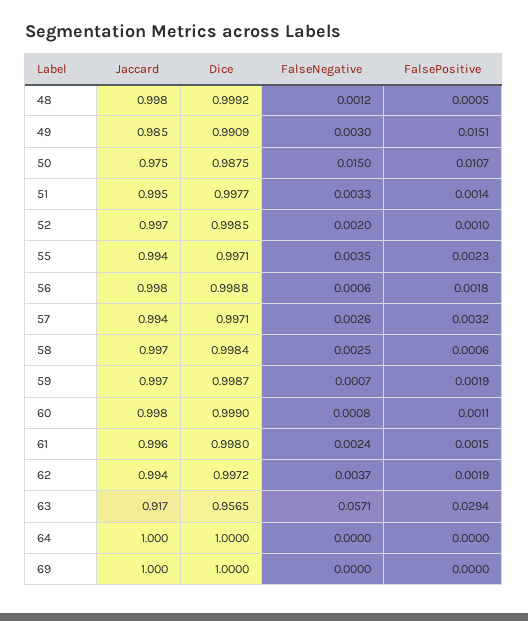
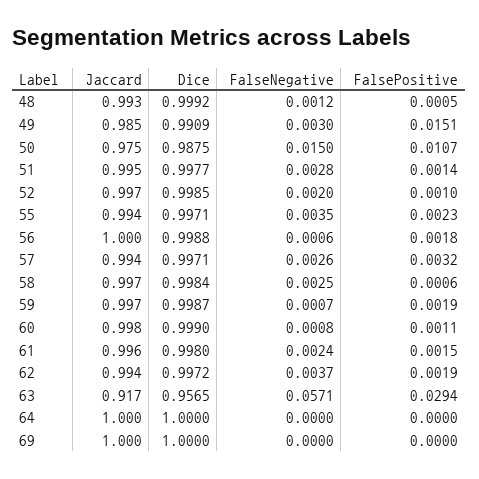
  {
    "Jaccard": {
-     "48": 0.998,
+     "48": 0.993,
      "49": 0.985,
      "50": 0.975,
      "51": 0.995,
      "52": 0.997,
      "55": 0.994,
-     "56": 0.998,
+     "56": 1,
      "57": 0.994,
      "58": 0.997,
      "59": 0.997,
      "60": 0.998,
      "61": 0.996,
      "62": 0.994,
      "63": 0.917,
      "64": 1,
      "69": 1
    },
    "Dice": {
      "48": 0.9992,
      "49": 0.9909,
      "50": 0.9875,
      "51": 0.9977,
      "52": 0.9985,
      "55": 0.9971,
      "56": 0.9988,
      "57": 0.9971,
      "58": 0.9984,
      "59": 0.9987,
      "60": 0.999,
      "61": 0.998,
      "62": 0.9972,
      "63": 0.9565,
      "64": 1,
      "69": 1
    },
    "FalseNegative": {
      "48": 0.0012,
      "49": 0.003,
      "50": 0.015,
-     "51": 0.0033,
+     "51": 0.0028,
      "52": 0.002,
      "55": 0.0035,
      "56": 0.0006,
      "57": 0.0026,
      "58": 0.0025,
      "59": 0.0007,
      "60": 0.0008,
      "61": 0.0024,
      "62": 0.0037,
      "63": 0.0571,
      "64": 0,
      "69": 0
    },
    "FalsePositive": {
      "48": 0.0005,
      "49": 0.0151,
      "50": 0.0107,
      "51": 0.0014,
      "52": 0.001,
      "55": 0.0023,
      "56": 0.0018,
      "57": 0.0032,
      "58": 0.0006,
      "59": 0.0019,
      "60": 0.0011,
      "61": 0.0015,
      "62": 0.0019,
      "63": 0.0294,
      "64": 0,
      "69": 0
    }
  }

